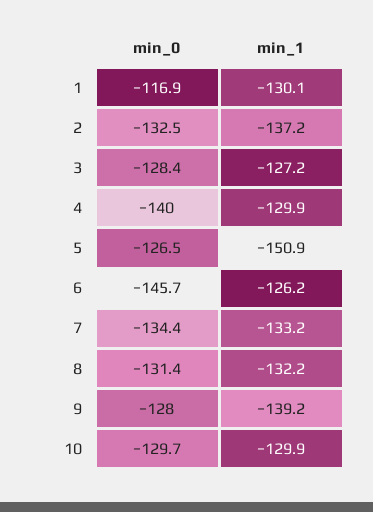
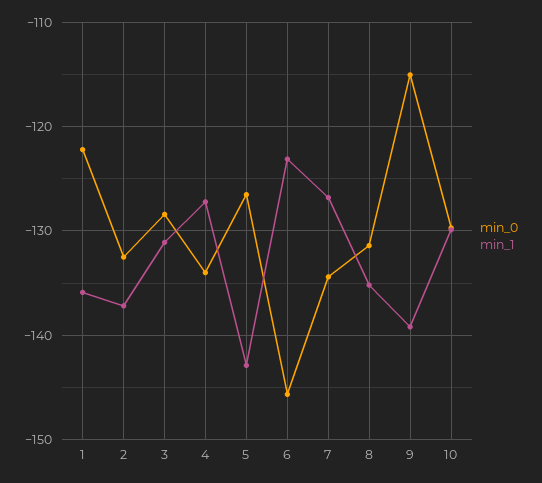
  {
    "min_0": {
-     "1": -116.9,
+     "1": -122,
      "2": -132.5,
      "3": -128.4,
-     "4": -140,
+     "4": -134,
      "5": -126.5,
      "6": -145.7,
      "7": -134.4,
      "8": -131.4,
-     "9": -128,
+     "9": -115,
      "10": -129.7
    },
    "min_1": {
-     "1": -130.1,
+     "1": -136,
      "2": -137.2,
-     "3": -127.2,
+     "3": -131,
-     "4": -129.9,
+     "4": -127,
-     "5": -150.9,
+     "5": -143,
-     "6": -126.2,
+     "6": -123,
-     "7": -133.2,
+     "7": -127,
-     "8": -132.2,
+     "8": -135,
      "9": -139.2,
      "10": -129.9
    }
  }

